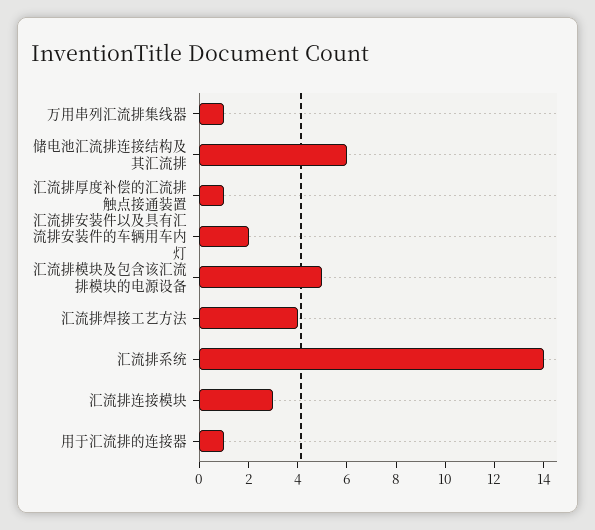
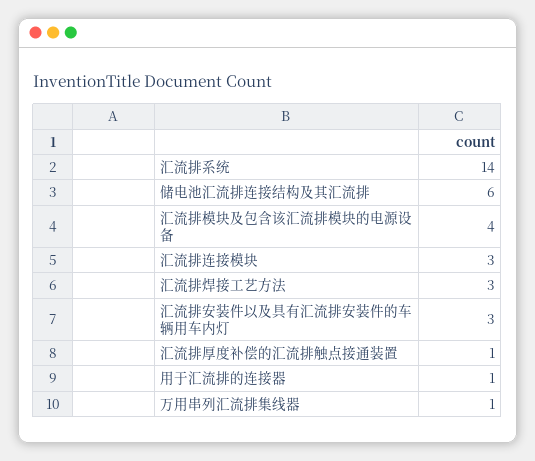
  {
    "万用串列汇流排集线器": 1,
    "储电池汇流排连接结构及其汇流排": 6,
    "汇流排厚度补偿的汇流排触点接通装置": 1,
-   "汇流排安装件以及具有汇流排安装件的车辆用车内灯": 2,
+   "汇流排安装件以及具有汇流排安装件的车辆用车内灯": 3,
-   "汇流排模块及包含该汇流排模块的电源设备": 5,
+   "汇流排模块及包含该汇流排模块的电源设备": 4,
-   "汇流排焊接工艺方法": 4,
+   "汇流排焊接工艺方法": 3,
    "汇流排系统": 14,
    "汇流排连接模块": 3,
    "用于汇流排的连接器": 1
  }

